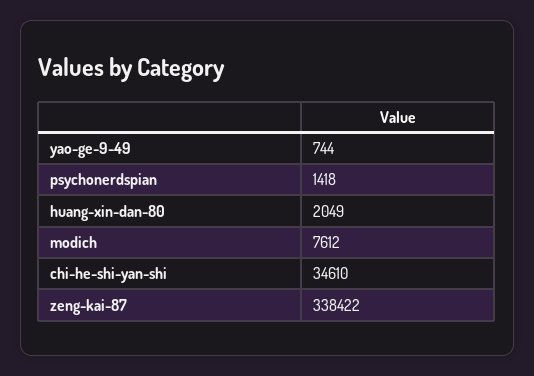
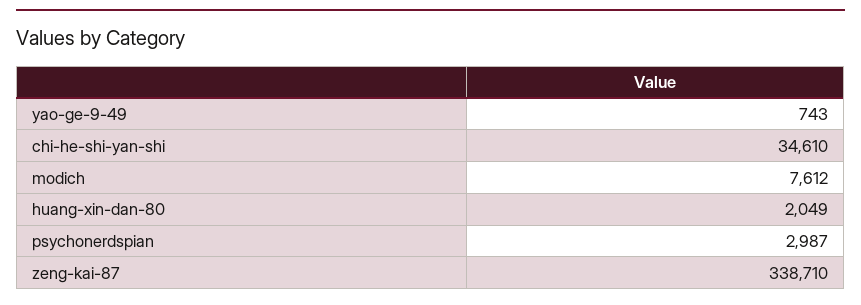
  {
-   "yao-ge-9-49": 744,
+   "yao-ge-9-49": 743,
-   "psychonerdspian": 1418,
+   "psychonerdspian": 2987,
    "huang-xin-dan-80": 2049,
    "modich": 7612,
    "chi-he-shi-yan-shi": 34610,
-   "zeng-kai-87": 338422
+   "zeng-kai-87": 338710
  }

